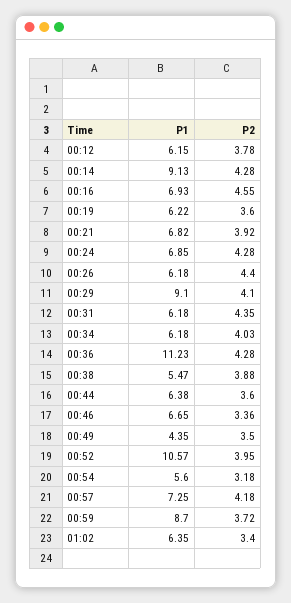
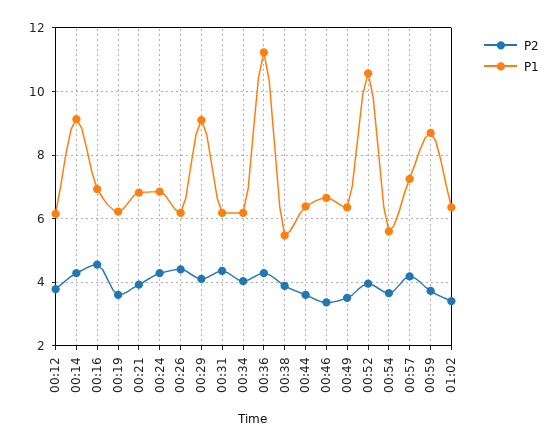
  {
    "P1": {
      "00:12": 6.15,
      "00:14": 9.13,
      "00:16": 6.93,
      "00:19": 6.22,
      "00:21": 6.82,
      "00:24": 6.85,
      "00:26": 6.18,
      "00:29": 9.1,
      "00:31": 6.18,
      "00:34": 6.18,
      "00:36": 11.23,
      "00:38": 5.47,
      "00:44": 6.38,
      "00:46": 6.65,
-     "00:49": 4.35,
+     "00:49": 6.4,
      "00:52": 10.57,
      "00:54": 5.6,
      "00:57": 7.25,
      "00:59": 8.7,
      "01:02": 6.35
    },
    "P2": {
      "00:12": 3.78,
      "00:14": 4.28,
      "00:16": 4.55,
      "00:19": 3.6,
      "00:21": 3.92,
      "00:24": 4.28,
      "00:26": 4.4,
      "00:29": 4.1,
      "00:31": 4.35,
      "00:34": 4.03,
      "00:36": 4.28,
      "00:38": 3.88,
      "00:44": 3.6,
      "00:46": 3.36,
      "00:49": 3.5,
      "00:52": 3.95,
-     "00:54": 3.18,
+     "00:54": 3.6,
      "00:57": 4.18,
      "00:59": 3.72,
      "01:02": 3.4
    }
  }

